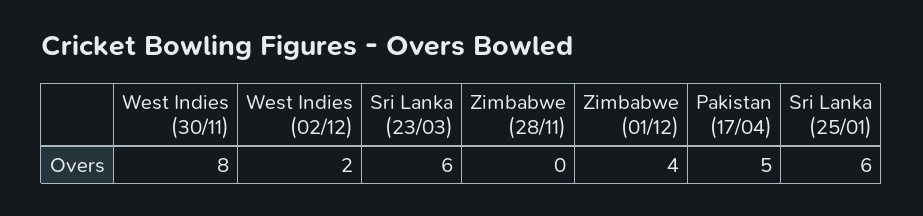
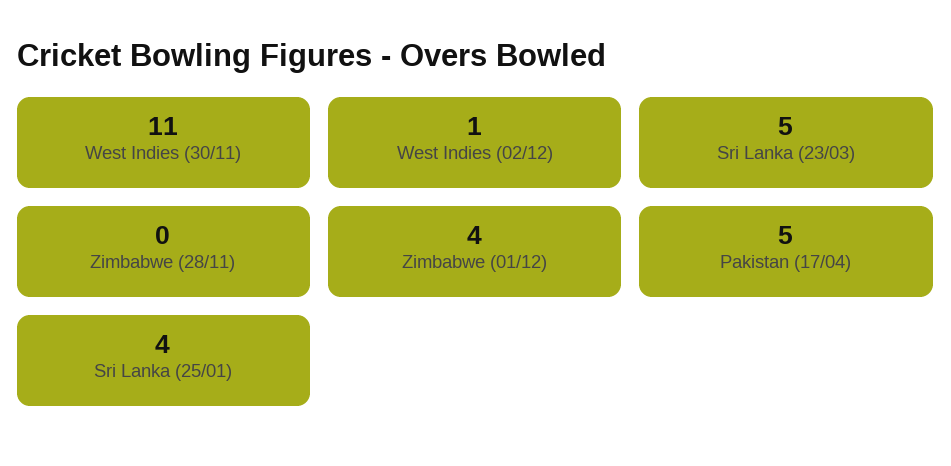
  {
-   "West Indies (30/11)": 8,
+   "West Indies (30/11)": 11,
-   "West Indies (02/12)": 2,
+   "West Indies (02/12)": 1,
-   "Sri Lanka (23/03)": 6,
+   "Sri Lanka (23/03)": 5,
    "Zimbabwe (28/11)": 0,
    "Zimbabwe (01/12)": 4,
    "Pakistan (17/04)": 5,
-   "Sri Lanka (25/01)": 6
+   "Sri Lanka (25/01)": 4
  }

